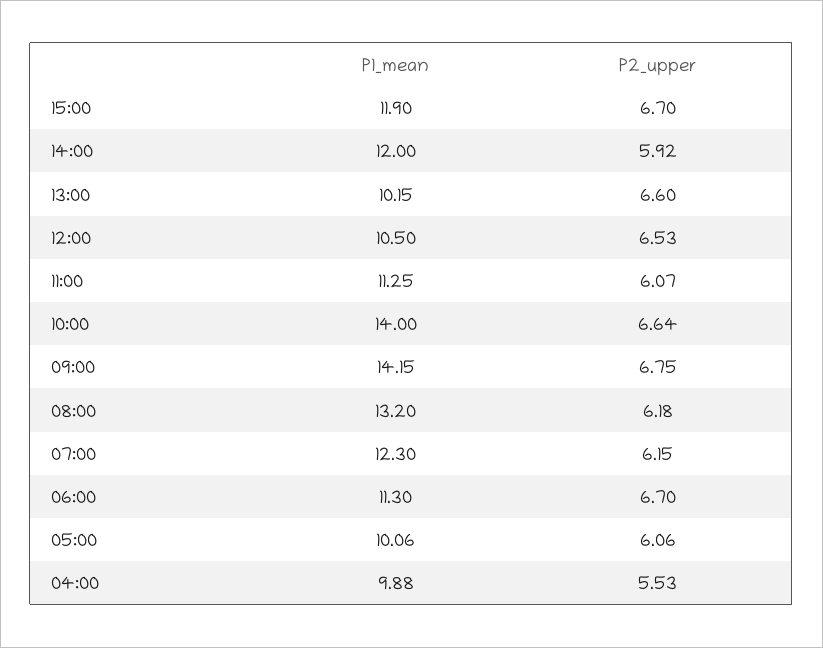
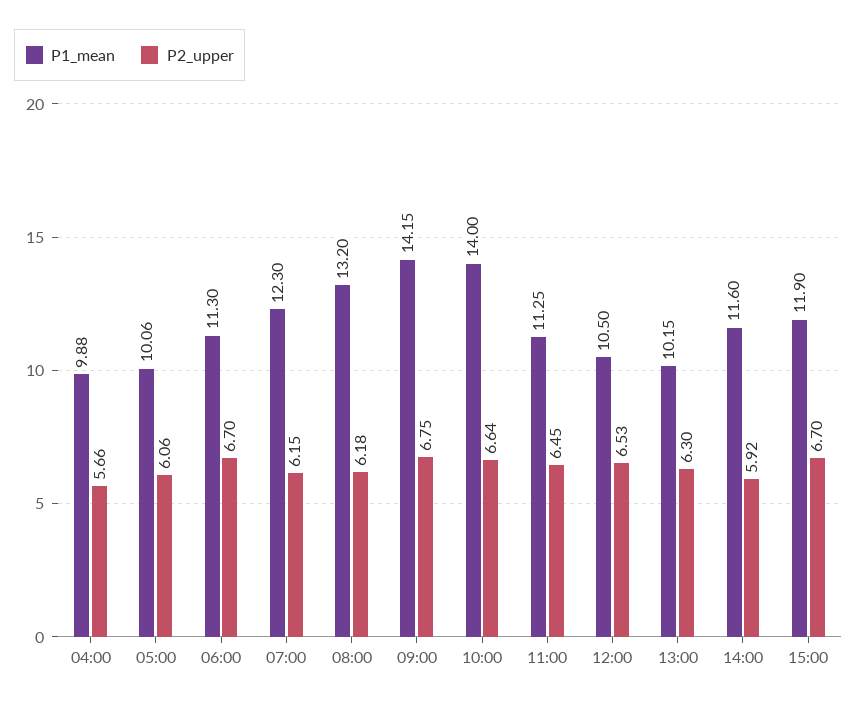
  {
    "P1_mean": {
      "15:00": 11.9,
-     "14:00": 12,
+     "14:00": 11.6,
      "13:00": 10.15,
      "12:00": 10.5,
      "11:00": 11.25,
      "10:00": 14,
      "09:00": 14.15,
      "08:00": 13.2,
      "07:00": 12.3,
      "06:00": 11.3,
      "05:00": 10.06,
      "04:00": 9.88
    },
    "P2_upper": {
      "15:00": 6.7,
      "14:00": 5.92,
-     "13:00": 6.6,
+     "13:00": 6.3,
      "12:00": 6.53,
-     "11:00": 6.07,
+     "11:00": 6.45,
      "10:00": 6.64,
      "09:00": 6.75,
      "08:00": 6.18,
      "07:00": 6.15,
      "06:00": 6.7,
      "05:00": 6.06,
-     "04:00": 5.53
+     "04:00": 5.66
    }
  }

